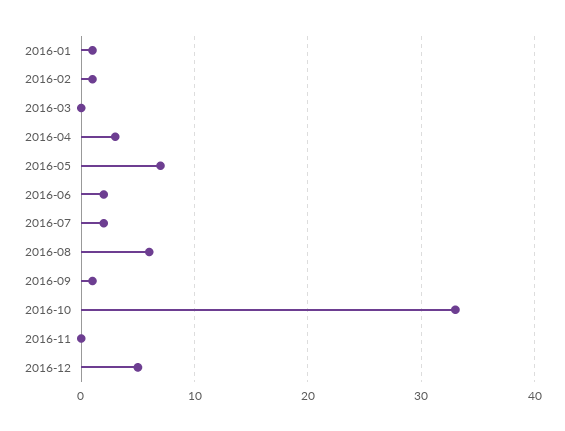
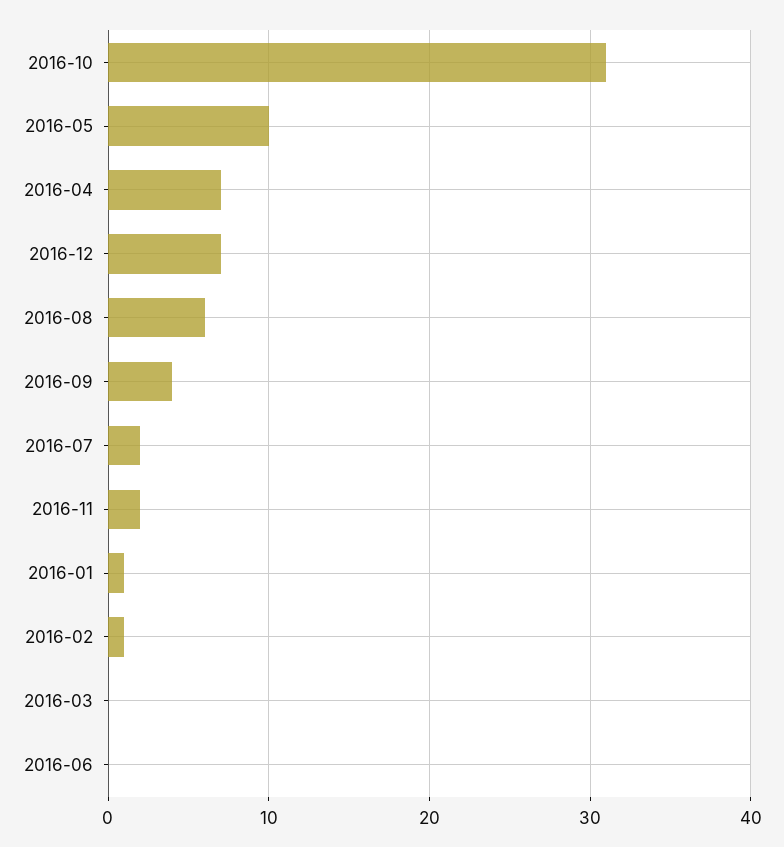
  {
    "2016-01": 1,
    "2016-02": 1,
    "2016-03": 0,
-   "2016-04": 3,
+   "2016-04": 7,
-   "2016-05": 7,
+   "2016-05": 10,
-   "2016-06": 2,
+   "2016-06": 0,
    "2016-07": 2,
    "2016-08": 6,
-   "2016-09": 1,
+   "2016-09": 4,
-   "2016-10": 33,
+   "2016-10": 31,
-   "2016-11": 0,
+   "2016-11": 2,
-   "2016-12": 5
+   "2016-12": 7
  }

